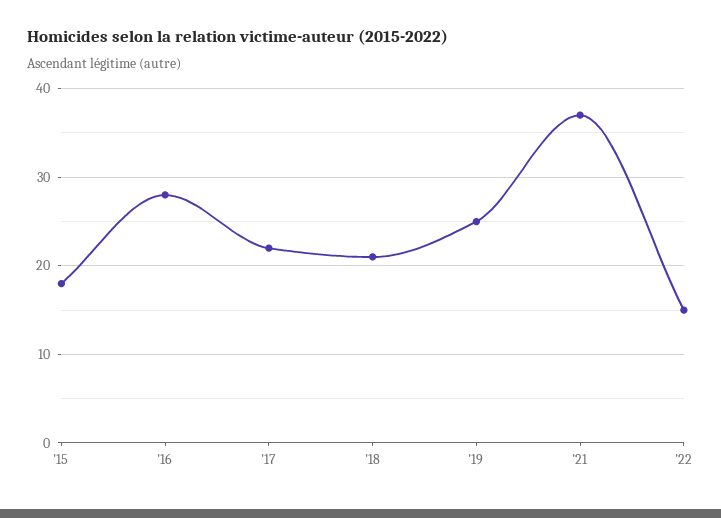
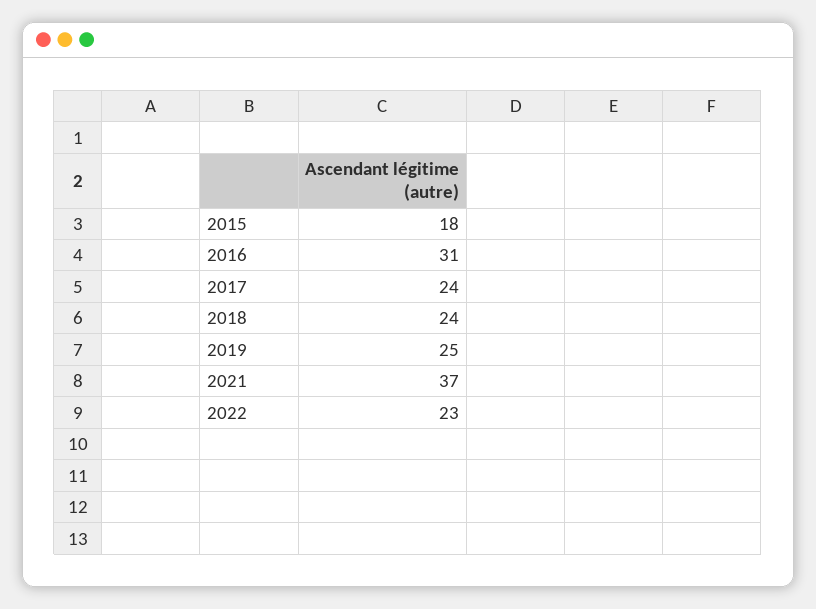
  {
    "'15": 18,
-   "'16": 28,
+   "'16": 31,
-   "'17": 22,
+   "'17": 24,
-   "'18": 21,
+   "'18": 24,
    "'19": 25,
    "'21": 37,
-   "'22": 15
+   "'22": 23
  }

